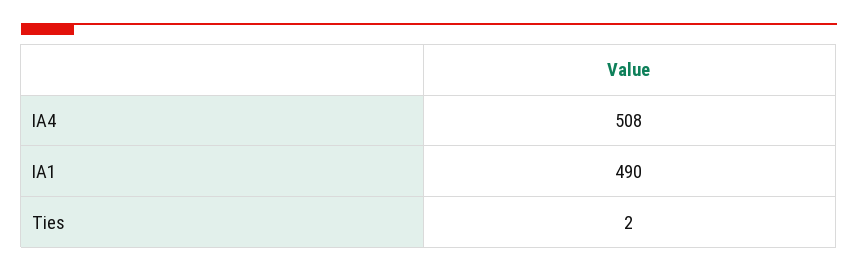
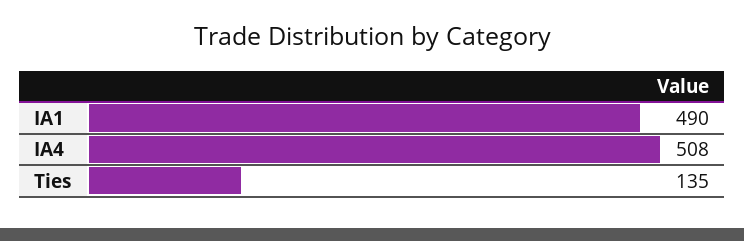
  {
    "IA4": 508,
    "IA1": 490,
-   "Ties": 2
+   "Ties": 135
  }

